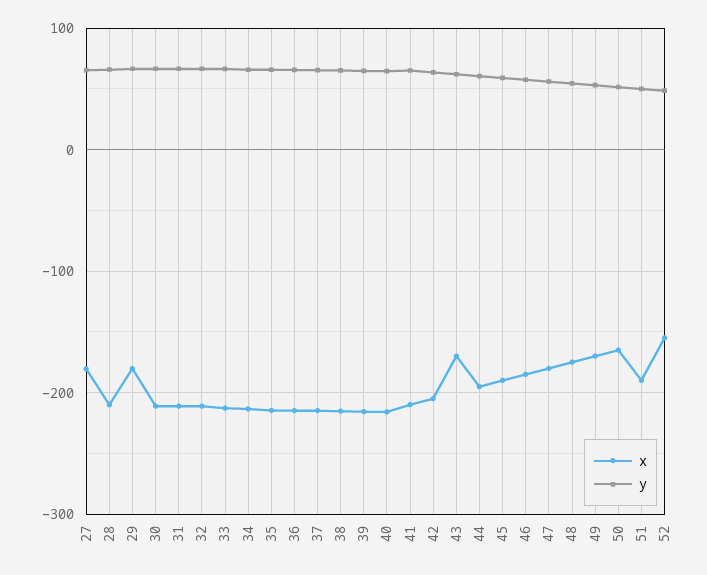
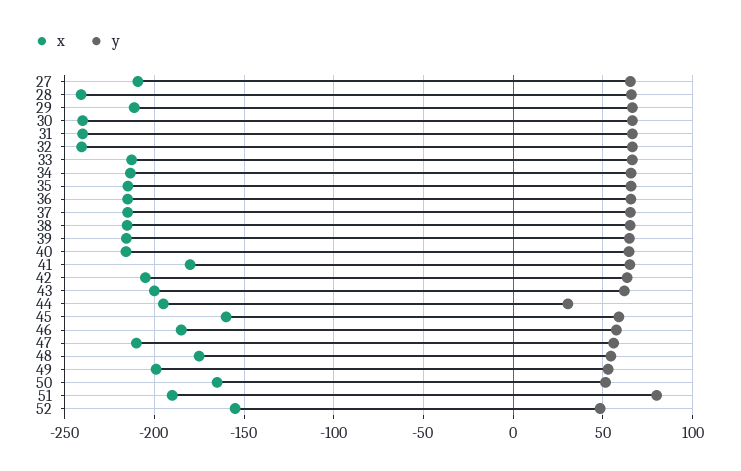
  {
    "x": {
-     "27": -180,
+     "27": -210,
-     "28": -210,
+     "28": -240,
-     "29": -180,
+     "29": -210,
-     "30": -210,
+     "30": -240,
-     "31": -210,
+     "31": -240,
-     "32": -210,
+     "32": -240,
      "33": -215,
      "34": -215,
      "35": -215,
      "36": -215,
      "37": -215,
      "38": -215,
      "39": -215,
      "40": -215,
-     "41": -210,
+     "41": -180,
      "42": -205,
-     "43": -170,
+     "43": -200,
      "44": -195,
-     "45": -190,
+     "45": -160,
      "46": -185,
-     "47": -180,
+     "47": -210,
      "48": -175,
-     "49": -170,
+     "49": -200,
      "50": -165,
      "51": -190,
      "52": -155
    },
    "y": {
      "27": 65,
      "28": 65,
      "29": 65,
      "30": 65,
      "31": 65,
      "32": 65,
      "33": 65,
      "34": 65,
      "35": 65,
      "36": 65,
      "37": 65,
      "38": 65,
      "39": 65,
      "40": 65,
      "41": 65,
      "42": 65,
      "43": 60,
-     "44": 60,
+     "44": 30,
      "45": 60,
      "46": 60,
      "47": 55,
      "48": 55,
      "49": 55,
      "50": 50,
-     "51": 50,
+     "51": 80,
      "52": 50
    }
  }

